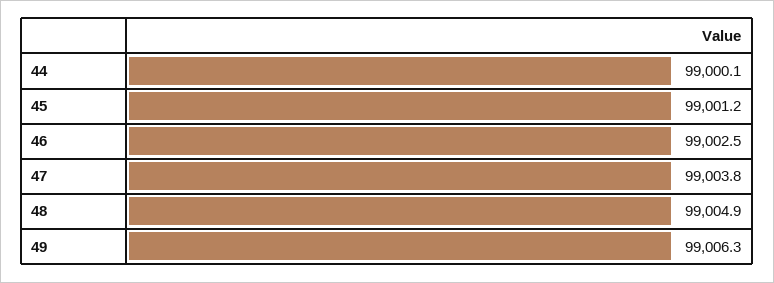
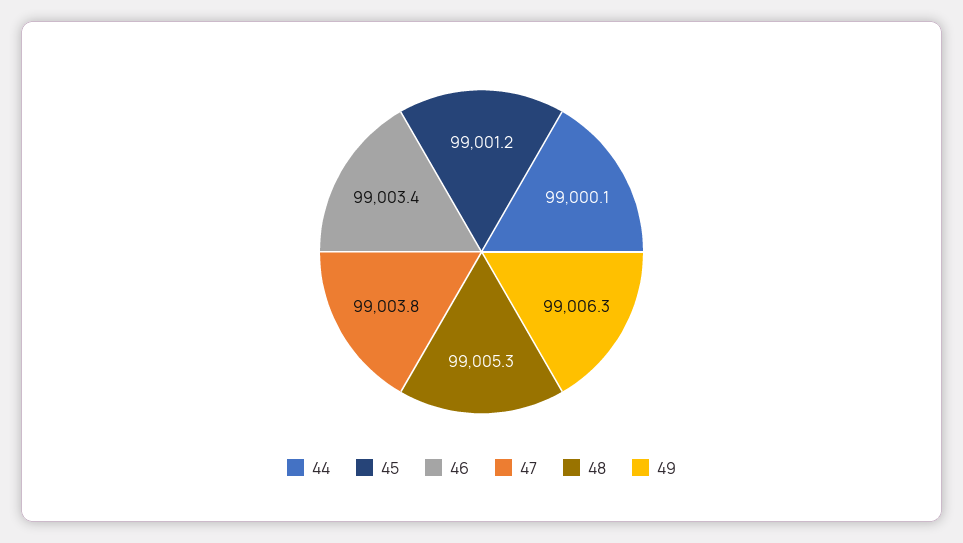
  {
    "44": 99000.1,
    "45": 99001.2,
-   "46": 99002.5,
+   "46": 99003.4,
    "47": 99003.8,
-   "48": 99004.9,
+   "48": 99005.3,
    "49": 99006.3
  }

